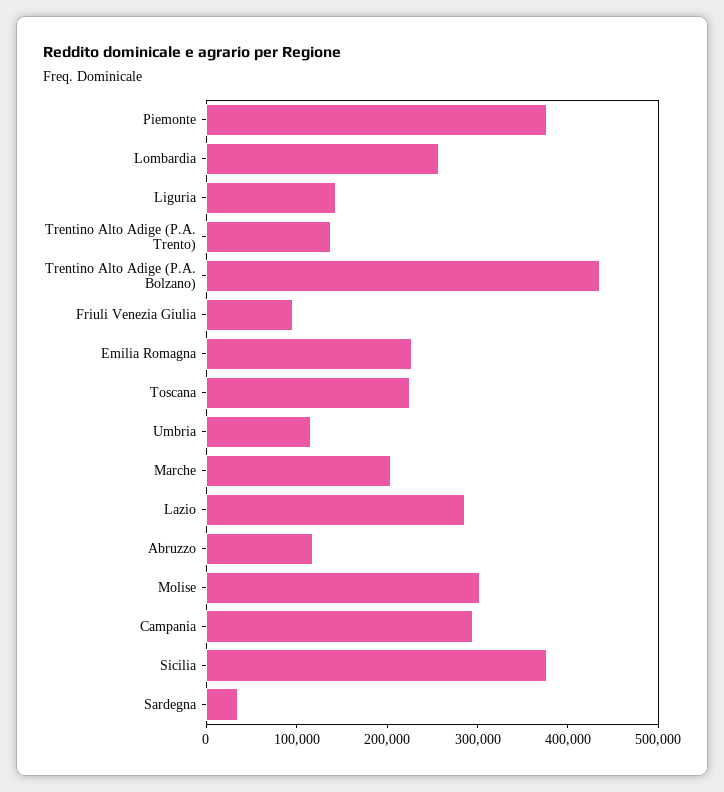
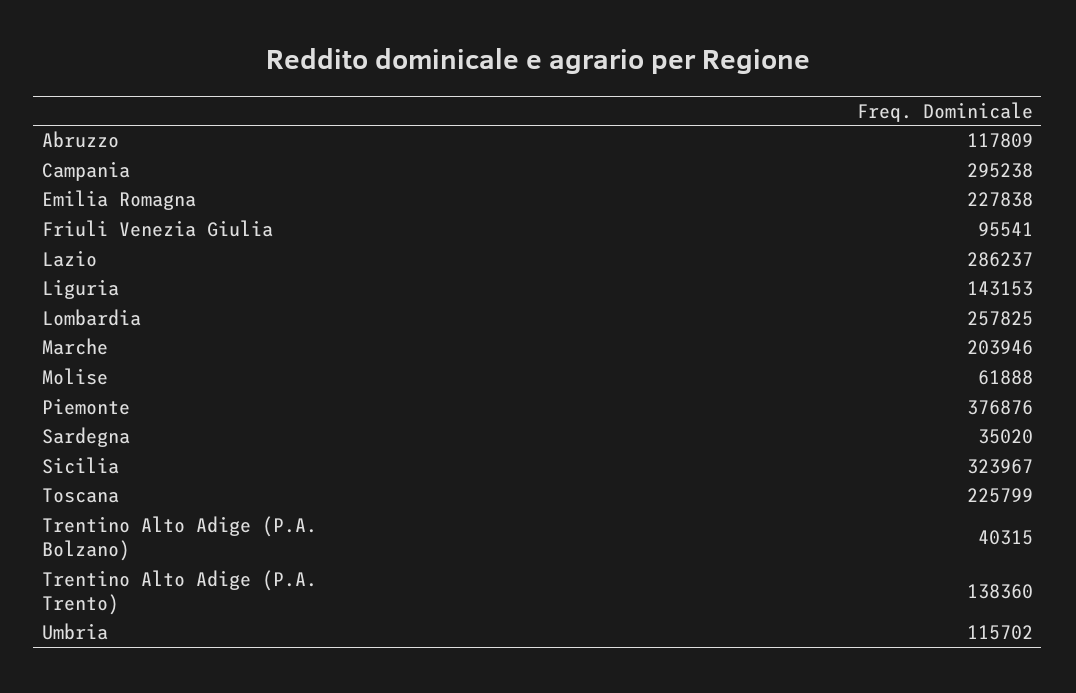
  {
    "Piemonte": 376876,
    "Lombardia": 257825,
    "Liguria": 143153,
    "Trentino Alto Adige (P.A. Trento)": 138360,
-   "Trentino Alto Adige (P.A. Bolzano)": 440000,
+   "Trentino Alto Adige (P.A. Bolzano)": 40315,
    "Friuli Venezia Giulia": 95541,
    "Emilia Romagna": 227838,
    "Toscana": 225799,
    "Umbria": 115702,
    "Marche": 203946,
    "Lazio": 286237,
    "Abruzzo": 117809,
-   "Molise": 300000,
+   "Molise": 61888,
    "Campania": 295238,
-   "Sicilia": 380000,
+   "Sicilia": 323967,
    "Sardegna": 35020
  }

